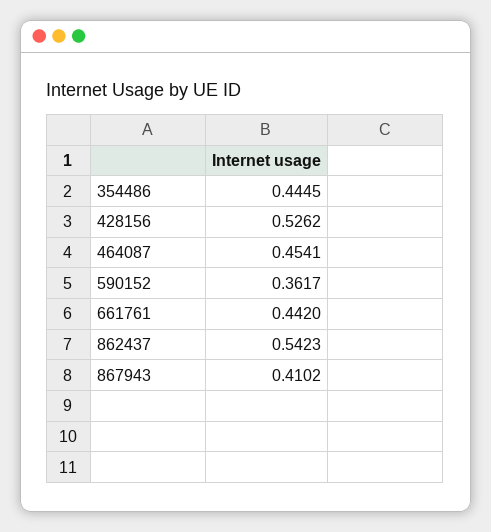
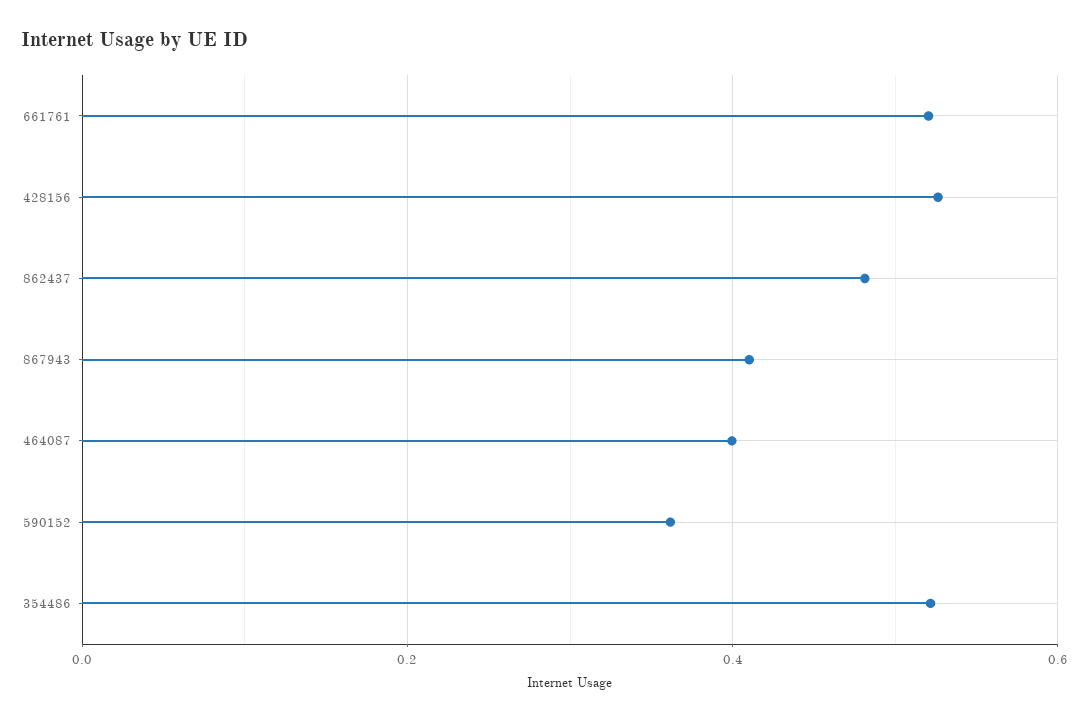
  {
-   "354486": 0.4445,
+   "354486": 0.52,
    "428156": 0.5262,
-   "464087": 0.4541,
+   "464087": 0.4,
    "590152": 0.3617,
-   "661761": 0.442,
+   "661761": 0.52,
-   "862437": 0.5423,
+   "862437": 0.48,
    "867943": 0.4102
  }

